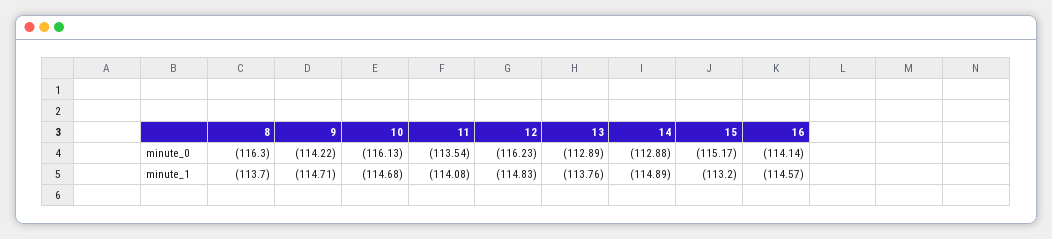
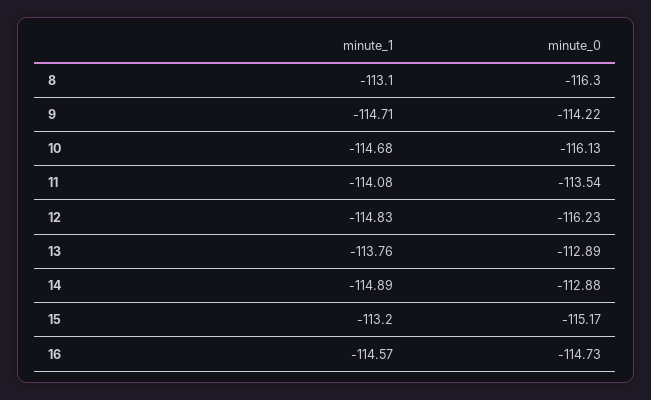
  {
    "8": {
      "minute_0": -116.3,
-     "minute_1": -113.7
+     "minute_1": -113.1
    },
    "9": {
      "minute_0": -114.22,
      "minute_1": -114.71
    },
    "10": {
      "minute_0": -116.13,
      "minute_1": -114.68
    },
    "11": {
      "minute_0": -113.54,
      "minute_1": -114.08
    },
    "12": {
      "minute_0": -116.23,
      "minute_1": -114.83
    },
    "13": {
      "minute_0": -112.89,
      "minute_1": -113.76
    },
    "14": {
      "minute_0": -112.88,
      "minute_1": -114.89
    },
    "15": {
      "minute_0": -115.17,
      "minute_1": -113.2
    },
    "16": {
-     "minute_0": -114.14,
+     "minute_0": -114.73,
      "minute_1": -114.57
    }
  }

